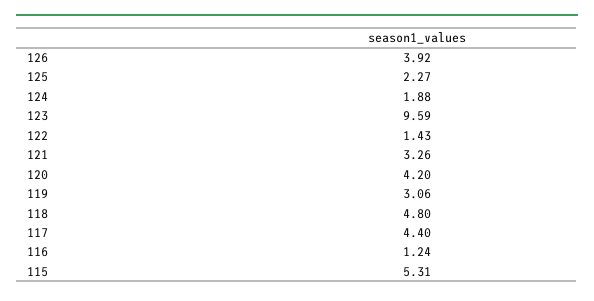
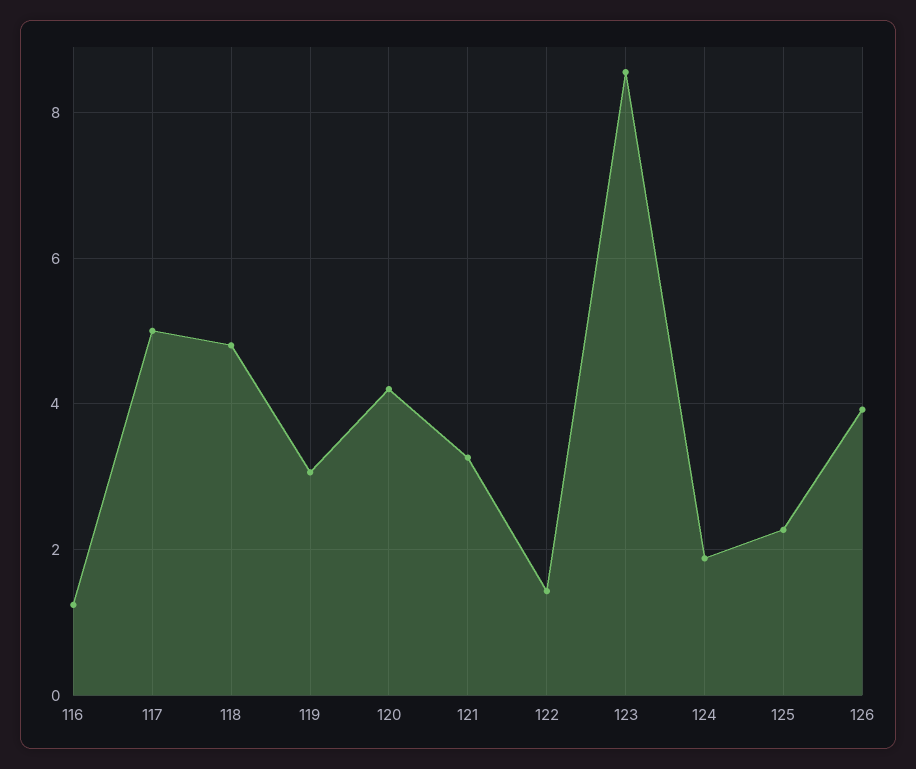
  {
    "126": 3.92,
    "125": 2.27,
    "124": 1.88,
-   "123": 9.59,
+   "123": 8.6,
    "122": 1.43,
    "121": 3.26,
    "120": 4.2,
    "119": 3.06,
    "118": 4.8,
-   "117": 4.4,
+   "117": 5,
-   "116": 1.24,
+   "116": 1.24
-   "115": 5.31
  }

